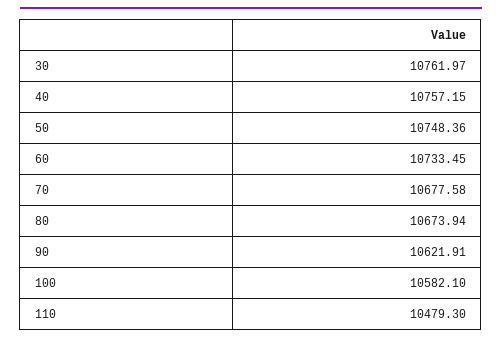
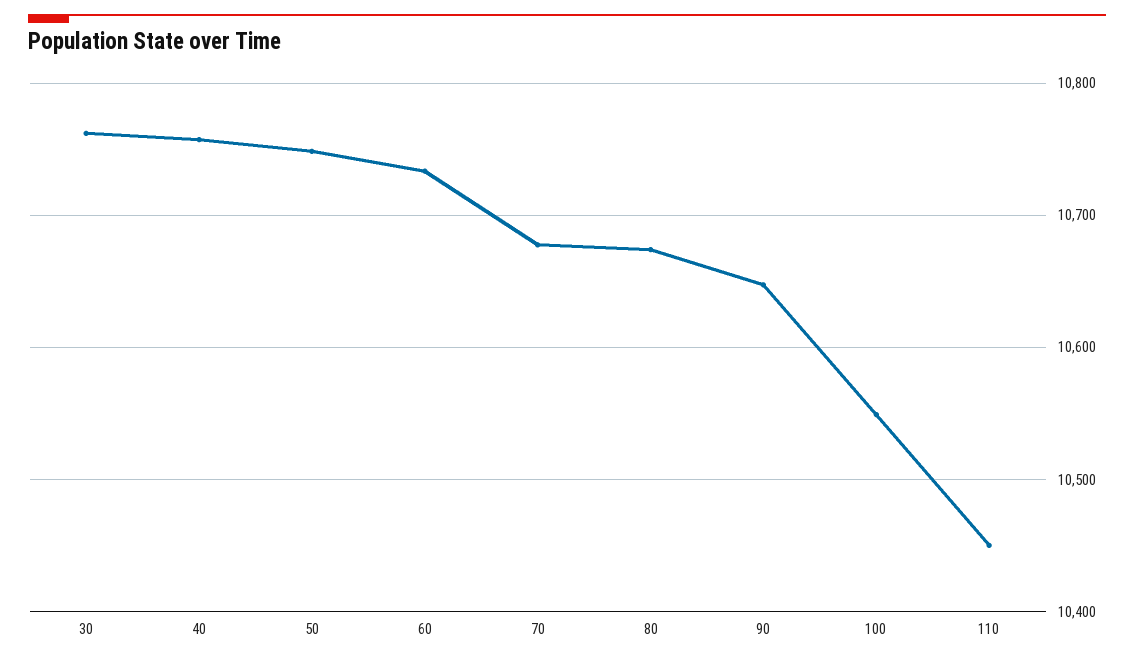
  {
    "30": 10761.97,
    "40": 10757.15,
    "50": 10748.36,
    "60": 10733.45,
    "70": 10677.58,
    "80": 10673.94,
-   "90": 10621.91,
+   "90": 10650,
-   "100": 10582.1,
+   "100": 10550,
-   "110": 10479.3
+   "110": 10450
  }

